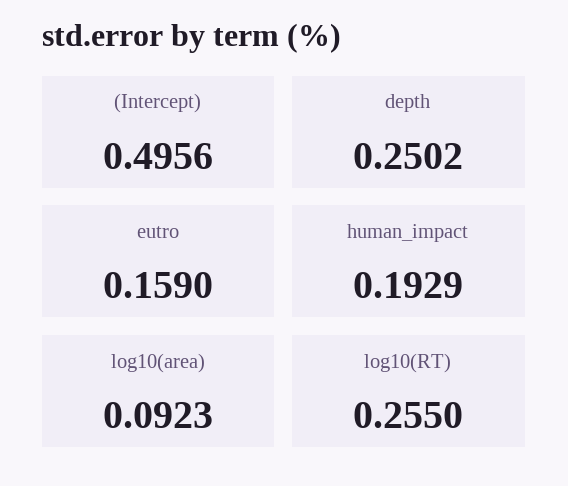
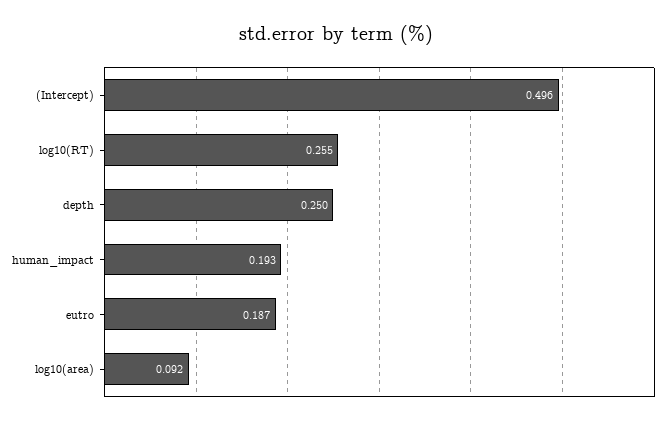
  {
    "(Intercept)": 0.4956,
    "depth": 0.2502,
-   "eutro": 0.159,
+   "eutro": 0.187,
    "human_impact": 0.1929,
    "log10(area)": 0.0923,
    "log10(RT)": 0.255
  }

